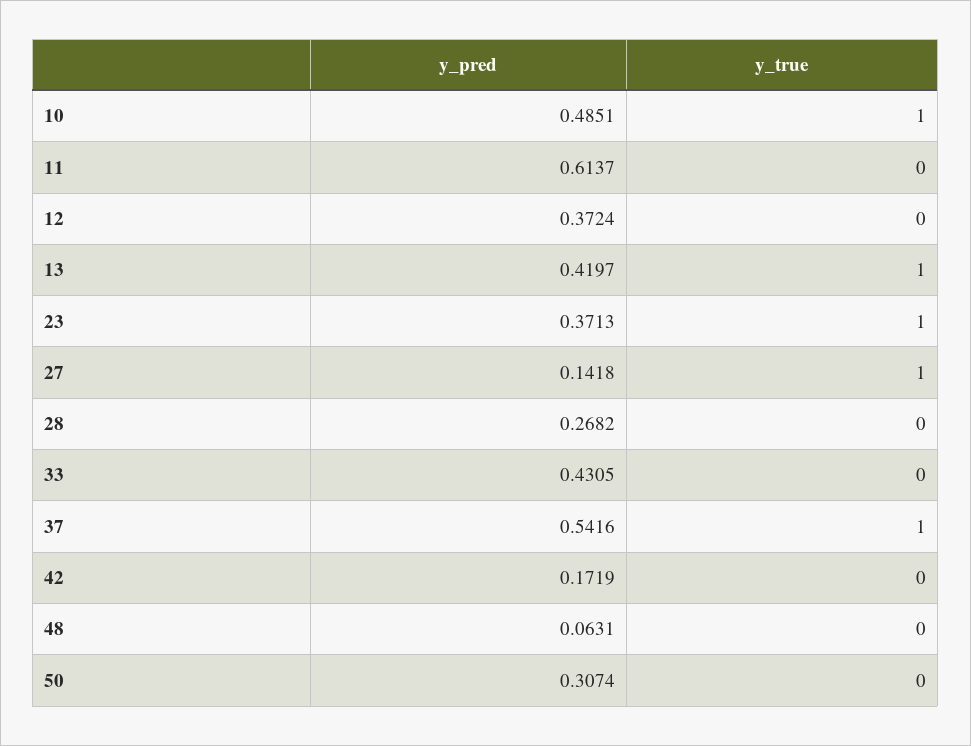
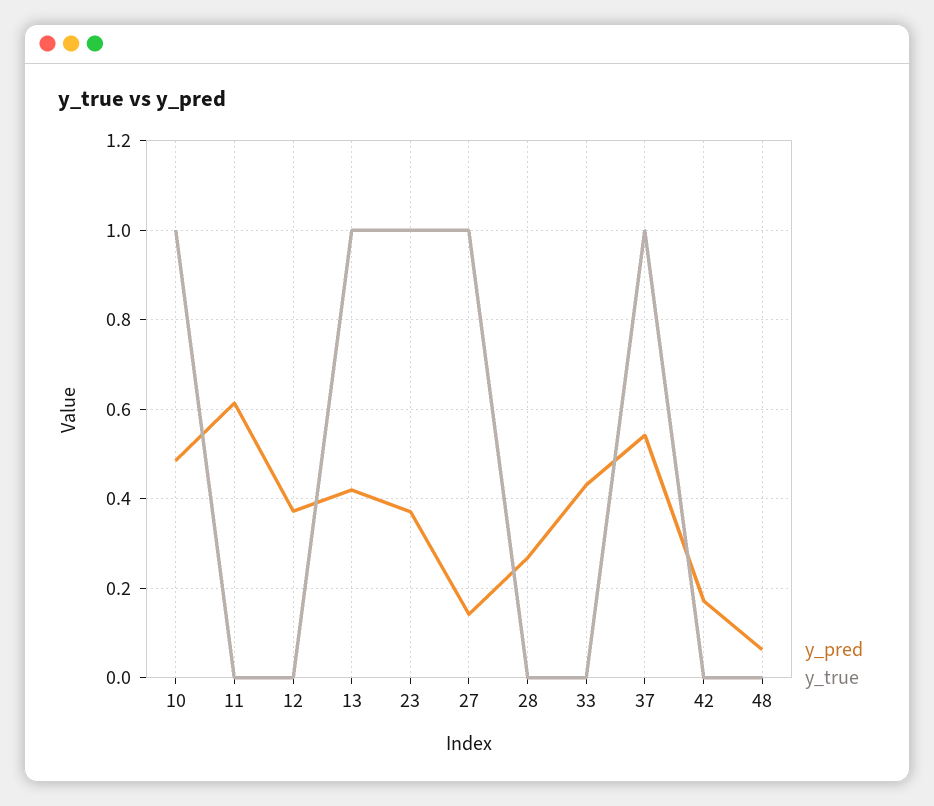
  {
    "y_pred": {
      "10": 0.4851,
      "11": 0.6137,
      "12": 0.3724,
      "13": 0.4197,
      "23": 0.3713,
      "27": 0.1418,
      "28": 0.2682,
      "33": 0.4305,
      "37": 0.5416,
      "42": 0.1719,
-     "48": 0.0631,
+     "48": 0.0631
-     "50": 0.3074
    },
    "y_true": {
      "10": 1,
      "11": 0,
      "12": 0,
      "13": 1,
      "23": 1,
      "27": 1,
      "28": 0,
      "33": 0,
      "37": 1,
      "42": 0,
-     "48": 0,
+     "48": 0
-     "50": 0
    }
  }

